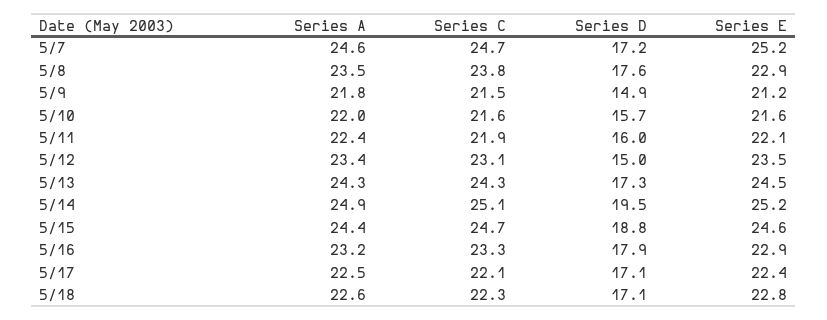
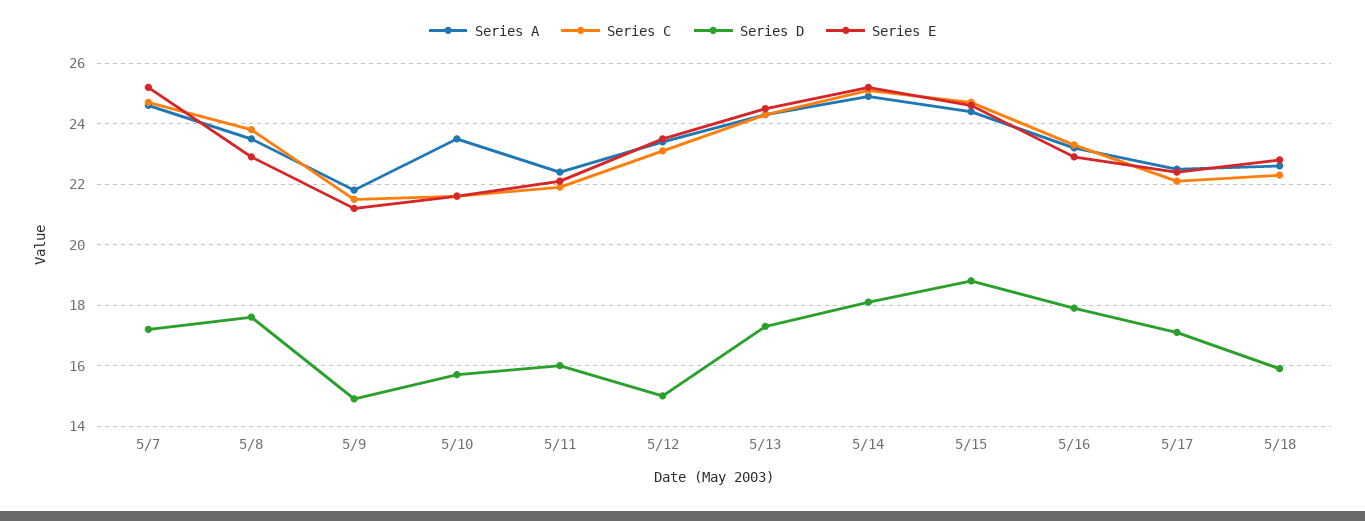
  {
    "Series A": {
      "5/7": 24.6,
      "5/8": 23.5,
      "5/9": 21.8,
-     "5/10": 22,
+     "5/10": 23.5,
      "5/11": 22.4,
      "5/12": 23.4,
      "5/13": 24.3,
      "5/14": 24.9,
      "5/15": 24.4,
      "5/16": 23.2,
      "5/17": 22.5,
      "5/18": 22.6
    },
    "Series C": {
      "5/7": 24.7,
      "5/8": 23.8,
      "5/9": 21.5,
      "5/10": 21.6,
      "5/11": 21.9,
      "5/12": 23.1,
      "5/13": 24.3,
      "5/14": 25.1,
      "5/15": 24.7,
      "5/16": 23.3,
      "5/17": 22.1,
      "5/18": 22.3
    },
    "Series D": {
      "5/7": 17.2,
      "5/8": 17.6,
      "5/9": 14.9,
      "5/10": 15.7,
      "5/11": 16,
      "5/12": 15,
      "5/13": 17.3,
-     "5/14": 19.5,
+     "5/14": 18,
      "5/15": 18.8,
      "5/16": 17.9,
      "5/17": 17.1,
-     "5/18": 17.1
+     "5/18": 16
    },
    "Series E": {
      "5/7": 25.2,
      "5/8": 22.9,
      "5/9": 21.2,
      "5/10": 21.6,
      "5/11": 22.1,
      "5/12": 23.5,
      "5/13": 24.5,
      "5/14": 25.2,
      "5/15": 24.6,
      "5/16": 22.9,
      "5/17": 22.4,
      "5/18": 22.8
    }
  }

